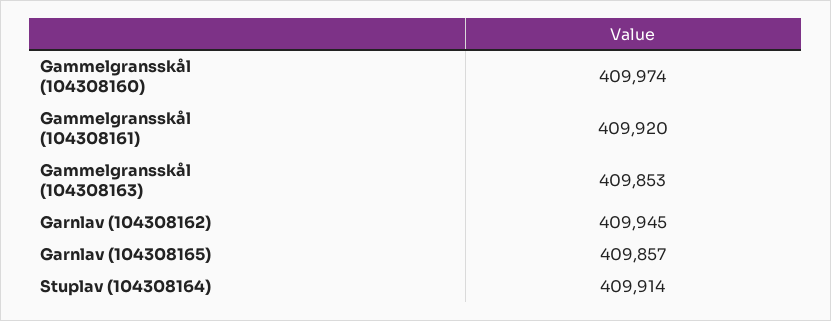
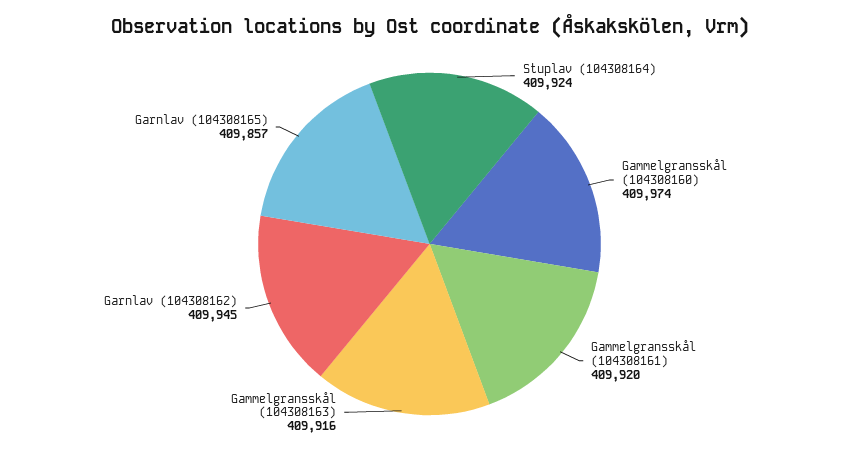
  {
    "Gammelgransskål (104308160)": 409974,
    "Gammelgransskål (104308161)": 409920,
-   "Gammelgransskål (104308163)": 409853,
+   "Gammelgransskål (104308163)": 409916,
    "Garnlav (104308162)": 409945,
    "Garnlav (104308165)": 409857,
-   "Stuplav (104308164)": 409914
+   "Stuplav (104308164)": 409924
  }

